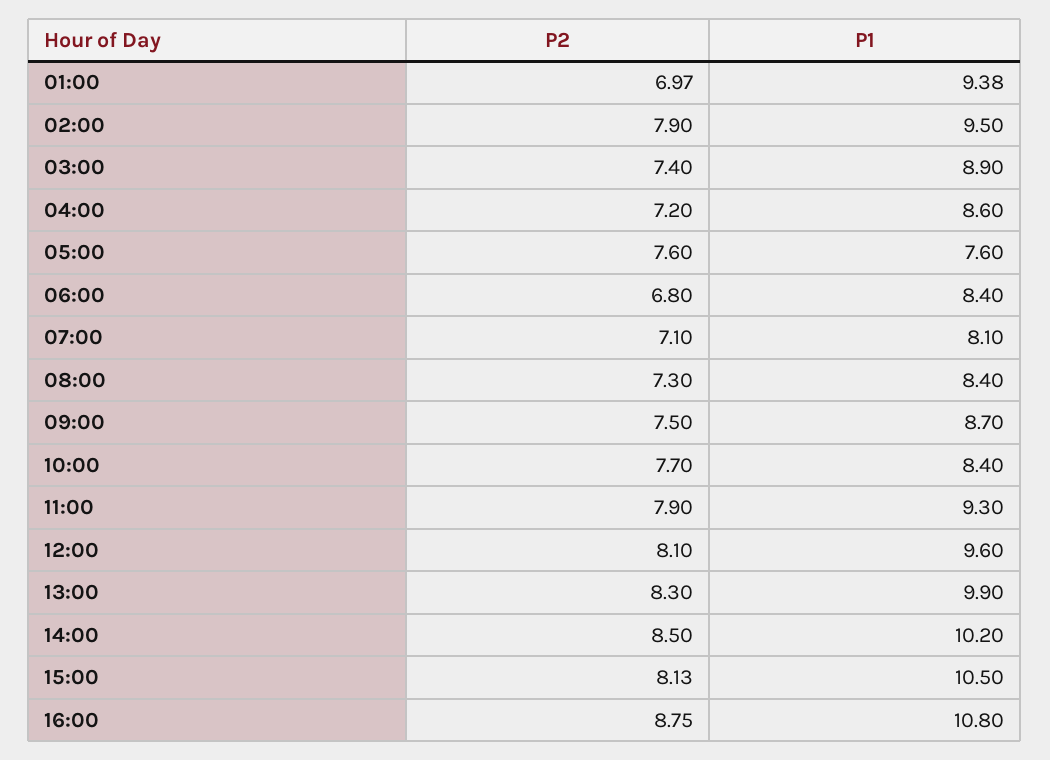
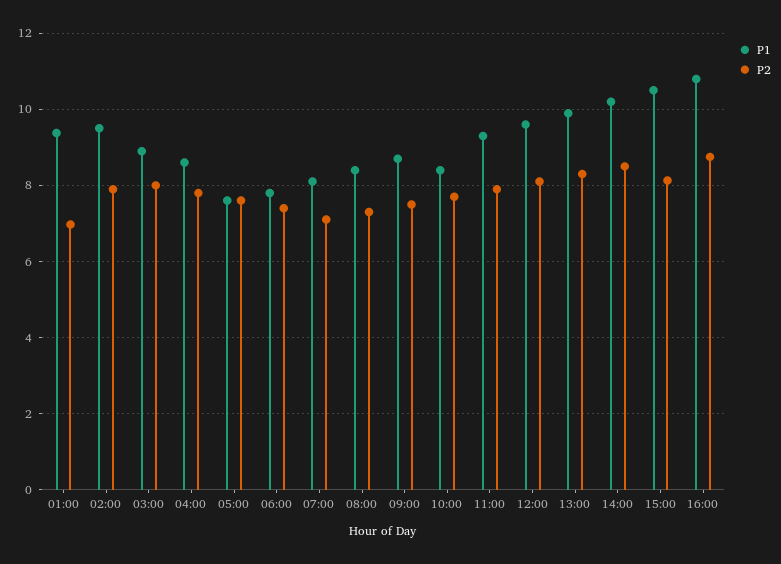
  {
    "P2": {
      "01:00": 6.97,
      "02:00": 7.9,
-     "03:00": 7.4,
+     "03:00": 8,
-     "04:00": 7.2,
+     "04:00": 7.8,
      "05:00": 7.6,
-     "06:00": 6.8,
+     "06:00": 7.4,
      "07:00": 7.1,
      "08:00": 7.3,
      "09:00": 7.5,
      "10:00": 7.7,
      "11:00": 7.9,
      "12:00": 8.1,
      "13:00": 8.3,
      "14:00": 8.5,
      "15:00": 8.13,
      "16:00": 8.75
    },
    "P1": {
      "01:00": 9.38,
      "02:00": 9.5,
      "03:00": 8.9,
      "04:00": 8.6,
      "05:00": 7.6,
-     "06:00": 8.4,
+     "06:00": 7.8,
      "07:00": 8.1,
      "08:00": 8.4,
      "09:00": 8.7,
      "10:00": 8.4,
      "11:00": 9.3,
      "12:00": 9.6,
      "13:00": 9.9,
      "14:00": 10.2,
      "15:00": 10.5,
      "16:00": 10.8
    }
  }

